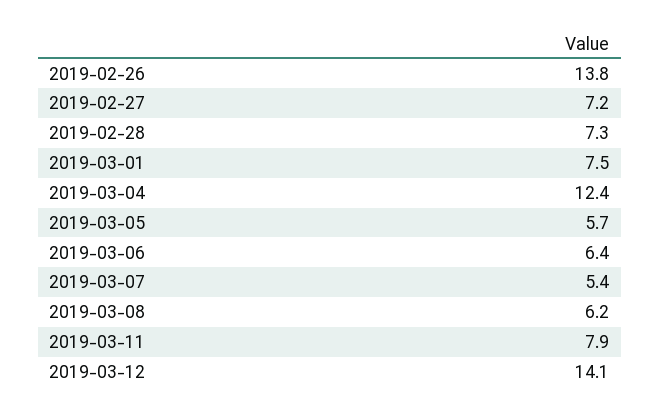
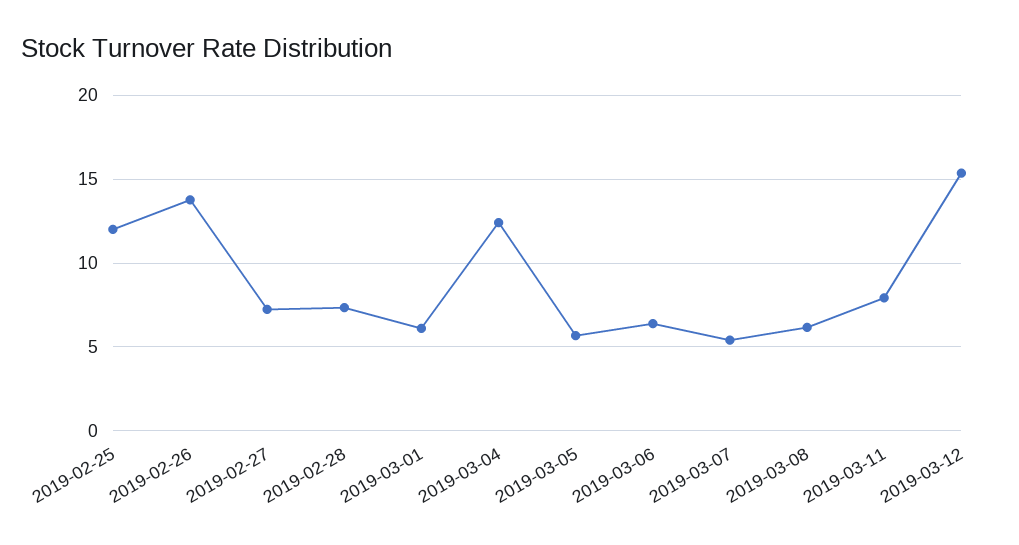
  {
    "2019-02-26": 13.8,
    "2019-02-27": 7.2,
    "2019-02-28": 7.3,
-   "2019-03-01": 7.5,
+   "2019-03-01": 6,
    "2019-03-04": 12.4,
    "2019-03-05": 5.7,
    "2019-03-06": 6.4,
    "2019-03-07": 5.4,
    "2019-03-08": 6.2,
    "2019-03-11": 7.9,
-   "2019-03-12": 14.1
+   "2019-03-12": 15.5,
+   "2019-02-25": 12
  }

